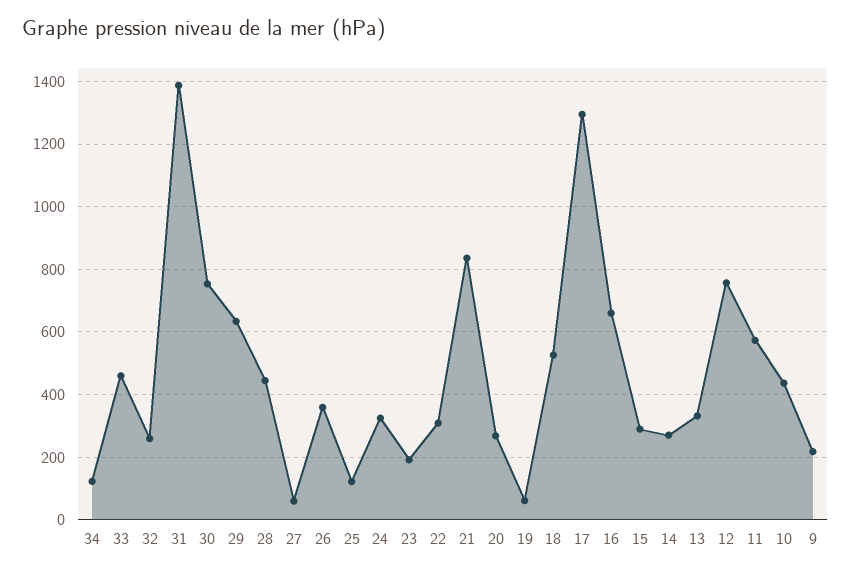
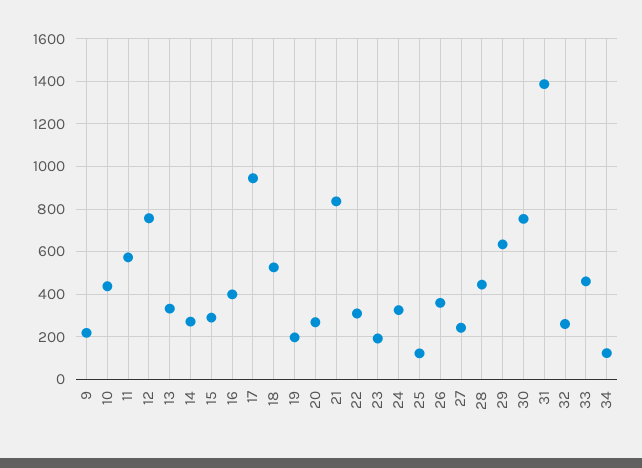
  {
    "34": 120,
    "33": 460,
    "32": 260,
    "31": 1380,
    "30": 760,
    "29": 640,
    "28": 440,
-   "27": 60,
+   "27": 250,
    "26": 360,
    "25": 120,
    "24": 320,
    "23": 200,
    "22": 300,
    "21": 840,
    "20": 260,
-   "19": 60,
+   "19": 200,
    "18": 520,
-   "17": 1300,
+   "17": 950,
-   "16": 660,
+   "16": 400,
    "15": 300,
    "14": 280,
    "13": 340,
    "12": 760,
    "11": 580,
    "10": 440,
    "9": 220
  }

